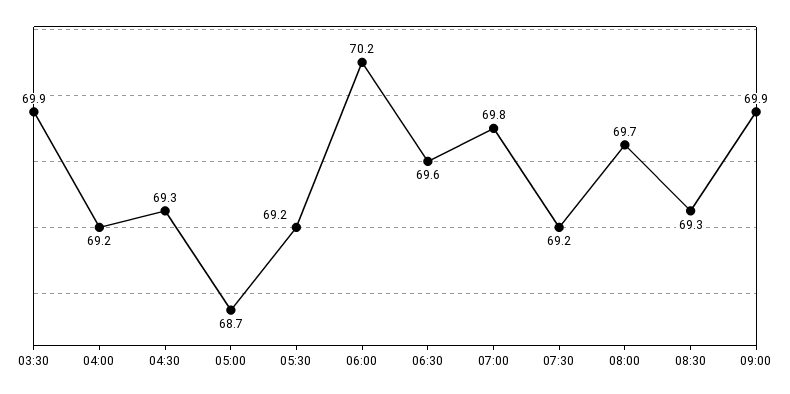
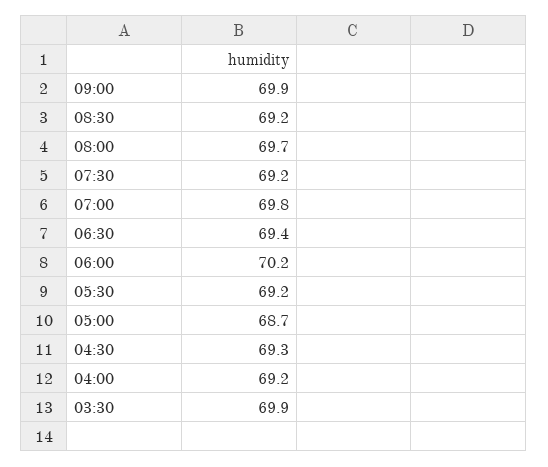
  {
    "03:30": 69.9,
    "04:00": 69.2,
    "04:30": 69.3,
    "05:00": 68.7,
    "05:30": 69.2,
    "06:00": 70.2,
-   "06:30": 69.6,
+   "06:30": 69.4,
    "07:00": 69.8,
    "07:30": 69.2,
    "08:00": 69.7,
-   "08:30": 69.3,
+   "08:30": 69.2,
    "09:00": 69.9
  }

